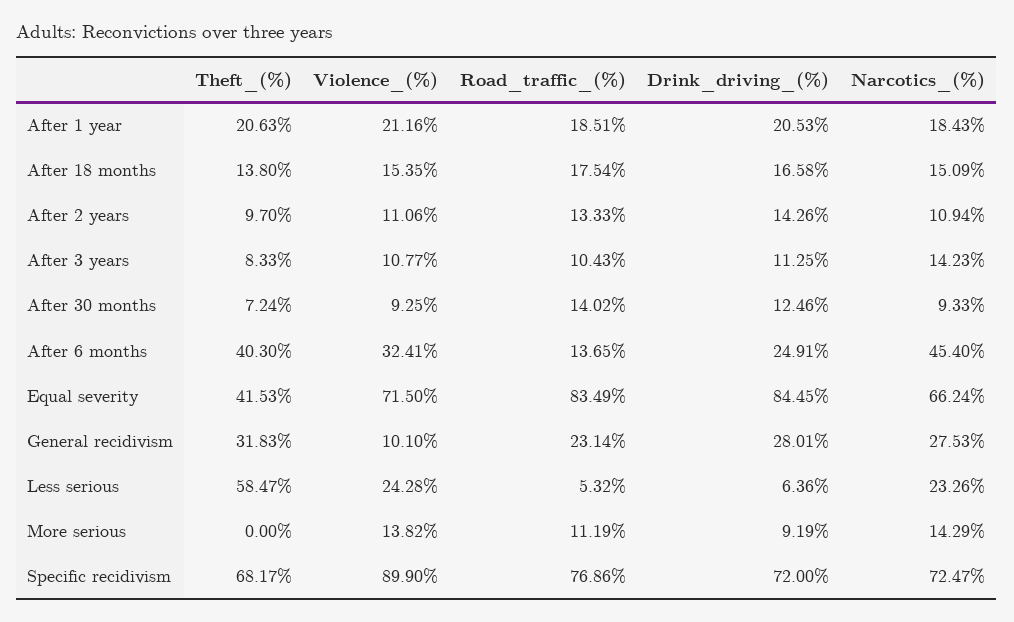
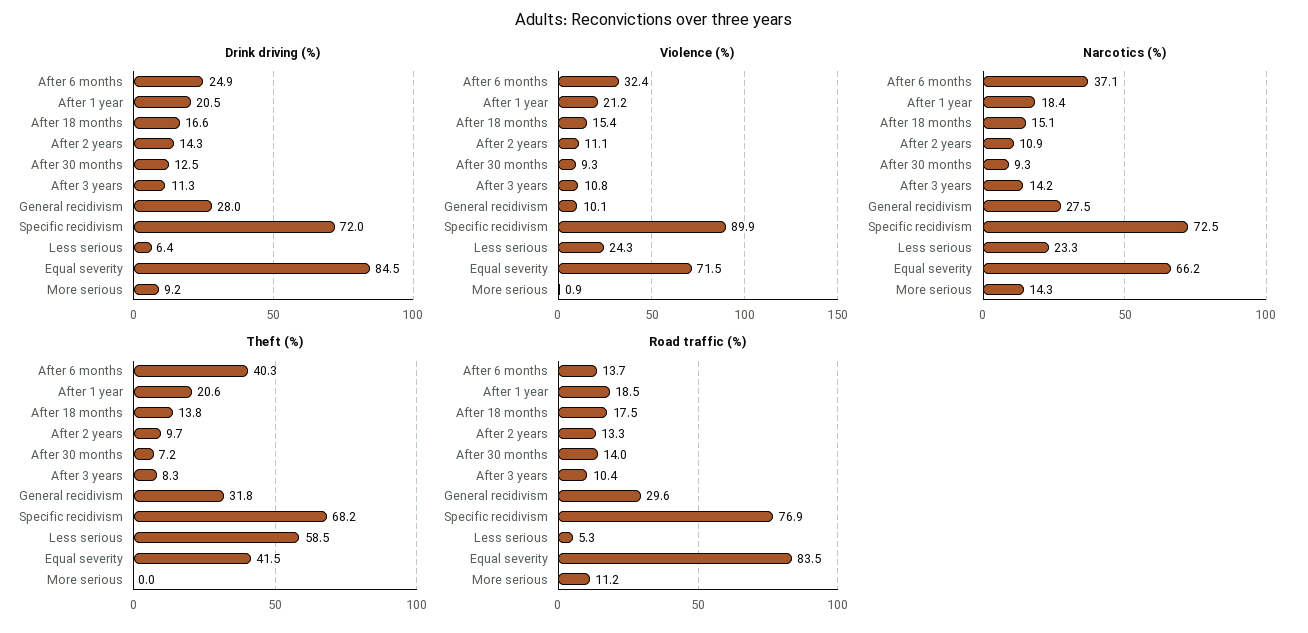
  {
    "Theft_(%)": {
      "After 1 year": 20.63,
      "After 18 months": 13.8,
      "After 2 years": 9.7,
      "After 3 years": 8.33,
      "After 30 months": 7.24,
      "After 6 months": 40.3,
      "Equal severity": 41.53,
      "General recidivism": 31.83,
      "Less serious": 58.47,
      "More serious": 0,
      "Specific recidivism": 68.17
    },
    "Violence_(%)": {
      "After 1 year": 21.16,
      "After 18 months": 15.35,
      "After 2 years": 11.06,
      "After 3 years": 10.77,
      "After 30 months": 9.25,
      "After 6 months": 32.41,
      "Equal severity": 71.5,
      "General recidivism": 10.1,
      "Less serious": 24.28,
-     "More serious": 13.82,
+     "More serious": 0.9,
      "Specific recidivism": 89.9
    },
    "Road_traffic_(%)": {
      "After 1 year": 18.51,
      "After 18 months": 17.54,
      "After 2 years": 13.33,
      "After 3 years": 10.43,
      "After 30 months": 14.02,
      "After 6 months": 13.65,
      "Equal severity": 83.49,
-     "General recidivism": 23.14,
+     "General recidivism": 29.6,
      "Less serious": 5.32,
      "More serious": 11.19,
      "Specific recidivism": 76.86
    },
    "Drink_driving_(%)": {
      "After 1 year": 20.53,
      "After 18 months": 16.58,
      "After 2 years": 14.26,
      "After 3 years": 11.25,
      "After 30 months": 12.46,
      "After 6 months": 24.91,
      "Equal severity": 84.45,
      "General recidivism": 28.01,
      "Less serious": 6.36,
      "More serious": 9.19,
      "Specific recidivism": 72
    },
    "Narcotics_(%)": {
      "After 1 year": 18.43,
      "After 18 months": 15.09,
      "After 2 years": 10.94,
      "After 3 years": 14.23,
      "After 30 months": 9.33,
-     "After 6 months": 45.4,
+     "After 6 months": 37.1,
      "Equal severity": 66.24,
      "General recidivism": 27.53,
      "Less serious": 23.26,
      "More serious": 14.29,
      "Specific recidivism": 72.47
    }
  }

